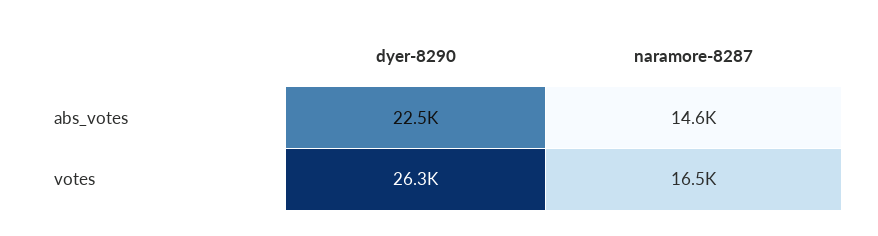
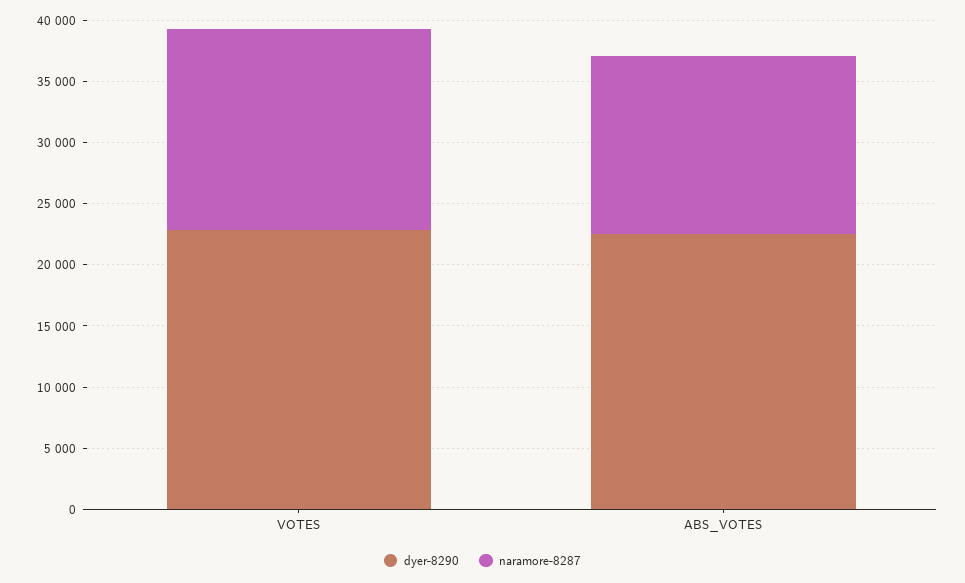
  {
    "dyer-8290": {
      "abs_votes": 22500,
-     "votes": 26300
+     "votes": 23000
    },
    "naramore-8287": {
      "abs_votes": 14600,
      "votes": 16500
    }
  }

